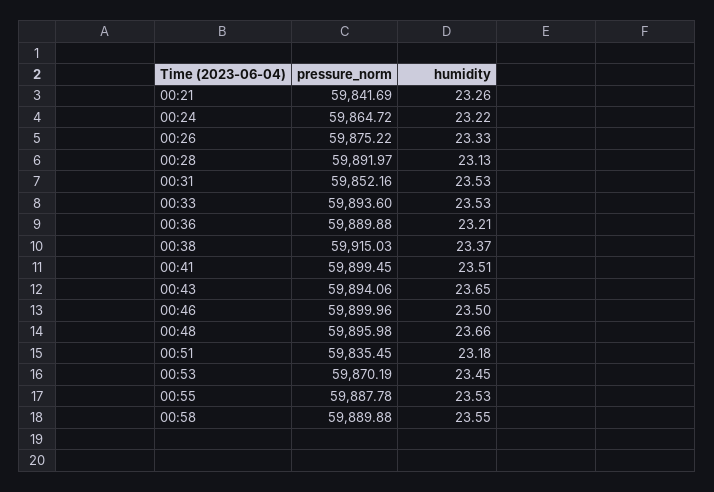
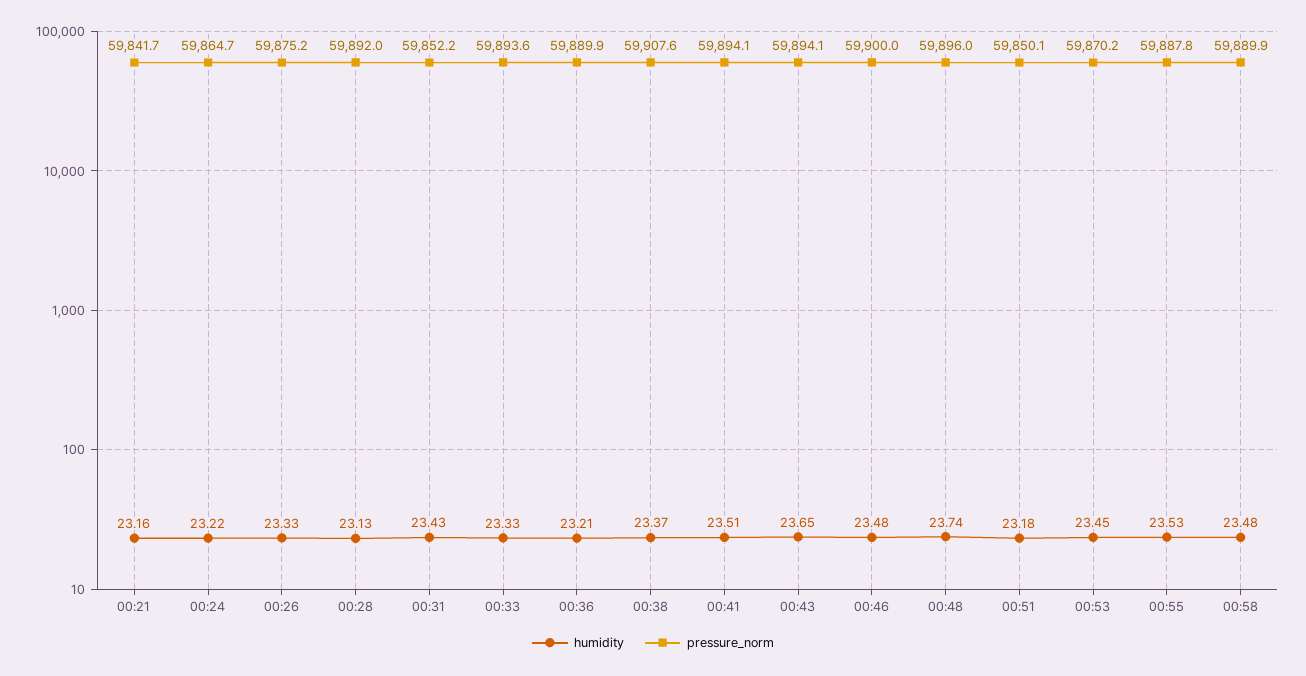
  {
    "pressure_norm": {
      "00:21": 59841.69,
      "00:24": 59864.72,
      "00:26": 59875.22,
      "00:28": 59891.97,
      "00:31": 59852.16,
      "00:33": 59893.6,
      "00:36": 59889.88,
-     "00:38": 59915.03,
+     "00:38": 59907.6,
-     "00:41": 59899.45,
+     "00:41": 59894.1,
      "00:43": 59894.06,
      "00:46": 59899.96,
      "00:48": 59895.98,
-     "00:51": 59835.45,
+     "00:51": 59850.1,
      "00:53": 59870.19,
      "00:55": 59887.78,
      "00:58": 59889.88
    },
    "humidity": {
-     "00:21": 23.26,
+     "00:21": 23.16,
      "00:24": 23.22,
      "00:26": 23.33,
      "00:28": 23.13,
-     "00:31": 23.53,
+     "00:31": 23.43,
-     "00:33": 23.53,
+     "00:33": 23.33,
      "00:36": 23.21,
      "00:38": 23.37,
      "00:41": 23.51,
      "00:43": 23.65,
-     "00:46": 23.5,
+     "00:46": 23.48,
-     "00:48": 23.66,
+     "00:48": 23.74,
      "00:51": 23.18,
      "00:53": 23.45,
      "00:55": 23.53,
-     "00:58": 23.55
+     "00:58": 23.48
    }
  }

